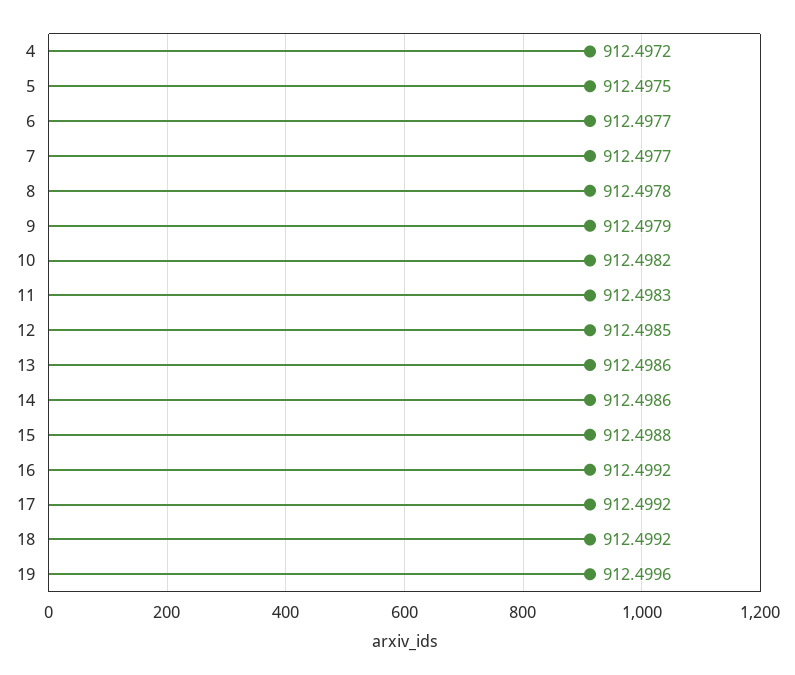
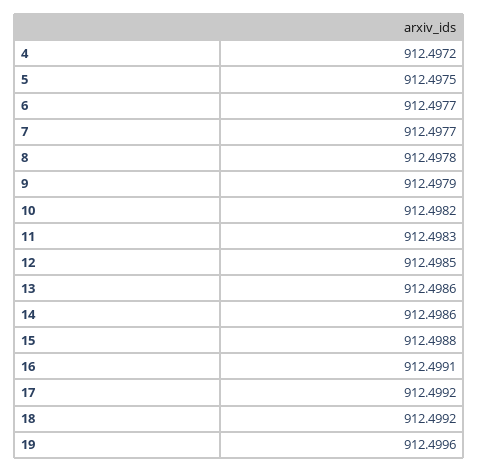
  {
    "4": 912.4972,
    "5": 912.4975,
    "6": 912.4977,
    "7": 912.4977,
    "8": 912.4978,
    "9": 912.4979,
    "10": 912.4982,
    "11": 912.4983,
    "12": 912.4985,
    "13": 912.4986,
    "14": 912.4986,
    "15": 912.4988,
-   "16": 912.4992,
+   "16": 912.4991,
    "17": 912.4992,
    "18": 912.4992,
    "19": 912.4996
  }

